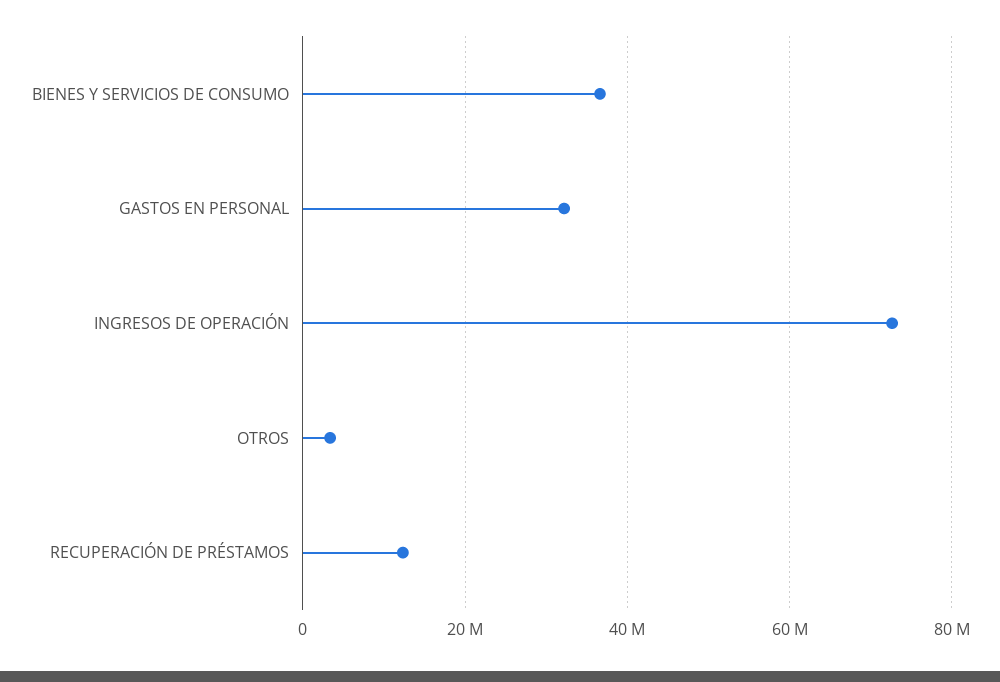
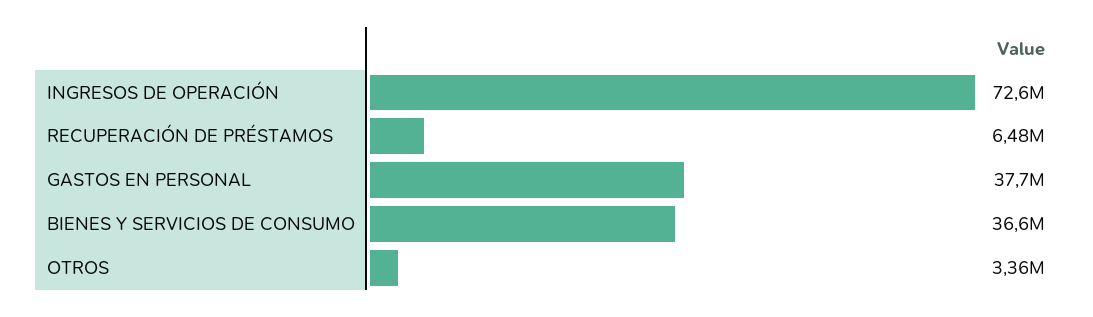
  {
    "BIENES Y SERVICIOS DE CONSUMO": 36600000,
-   "GASTOS EN PERSONAL": 32000000,
+   "GASTOS EN PERSONAL": 37700000,
    "INGRESOS DE OPERACIÓN": 72600000,
    "OTROS": 3360000,
-   "RECUPERACIÓN DE PRÉSTAMOS": 12000000
+   "RECUPERACIÓN DE PRÉSTAMOS": 6480000
  }

